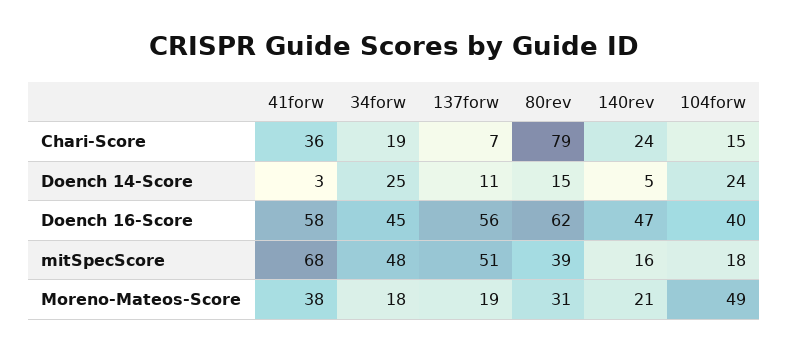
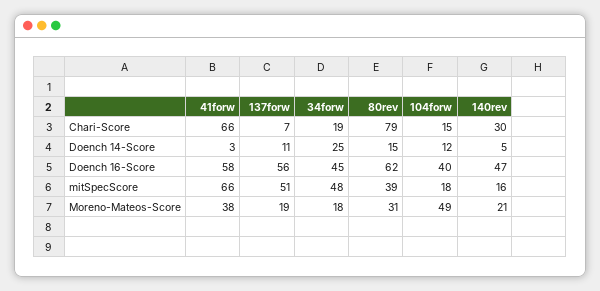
  {
    "41forw": {
-     "Chari-Score": 36,
+     "Chari-Score": 66,
      "Doench 14-Score": 3,
      "Doench 16-Score": 58,
-     "mitSpecScore": 68,
+     "mitSpecScore": 66,
      "Moreno-Mateos-Score": 38
    },
    "34forw": {
      "Chari-Score": 19,
      "Doench 14-Score": 25,
      "Doench 16-Score": 45,
      "mitSpecScore": 48,
      "Moreno-Mateos-Score": 18
    },
    "137forw": {
      "Chari-Score": 7,
      "Doench 14-Score": 11,
      "Doench 16-Score": 56,
      "mitSpecScore": 51,
      "Moreno-Mateos-Score": 19
    },
    "80rev": {
      "Chari-Score": 79,
      "Doench 14-Score": 15,
      "Doench 16-Score": 62,
      "mitSpecScore": 39,
      "Moreno-Mateos-Score": 31
    },
    "140rev": {
-     "Chari-Score": 24,
+     "Chari-Score": 30,
      "Doench 14-Score": 5,
      "Doench 16-Score": 47,
      "mitSpecScore": 16,
      "Moreno-Mateos-Score": 21
    },
    "104forw": {
      "Chari-Score": 15,
-     "Doench 14-Score": 24,
+     "Doench 14-Score": 12,
      "Doench 16-Score": 40,
      "mitSpecScore": 18,
      "Moreno-Mateos-Score": 49
    }
  }

